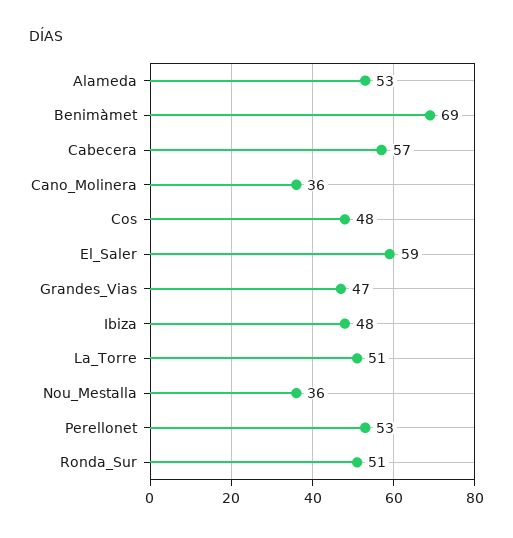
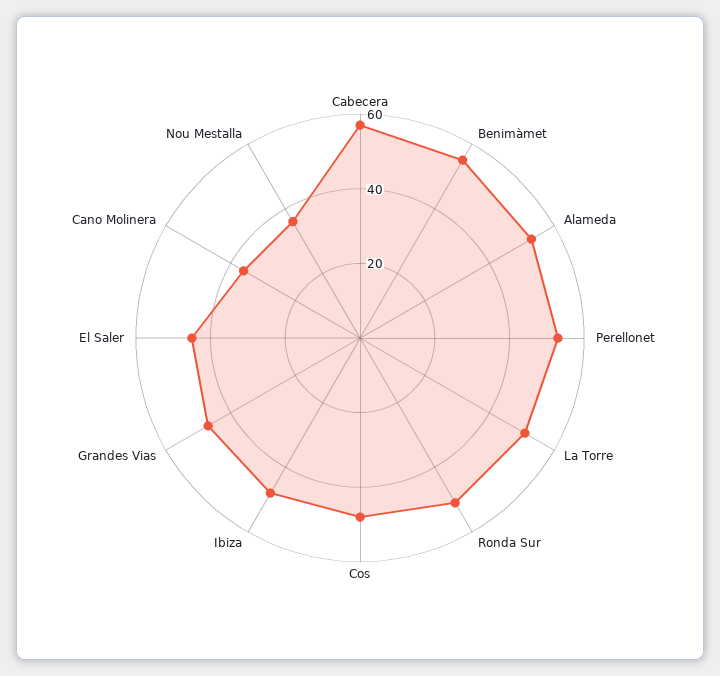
  {
    "Alameda": 53,
-   "Benimàmet": 69,
+   "Benimàmet": 55,
    "Cabecera": 57,
    "Cano_Molinera": 36,
    "Cos": 48,
-   "El_Saler": 59,
+   "El_Saler": 45,
    "Grandes_Vias": 47,
    "Ibiza": 48,
    "La_Torre": 51,
    "Nou_Mestalla": 36,
    "Perellonet": 53,
    "Ronda_Sur": 51
  }

